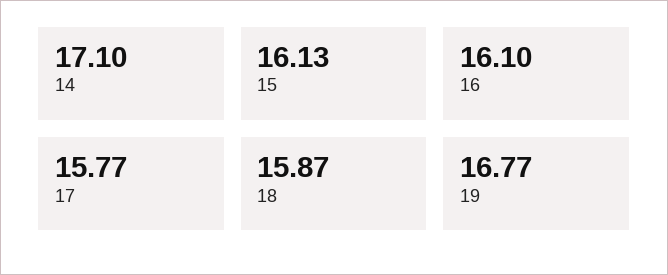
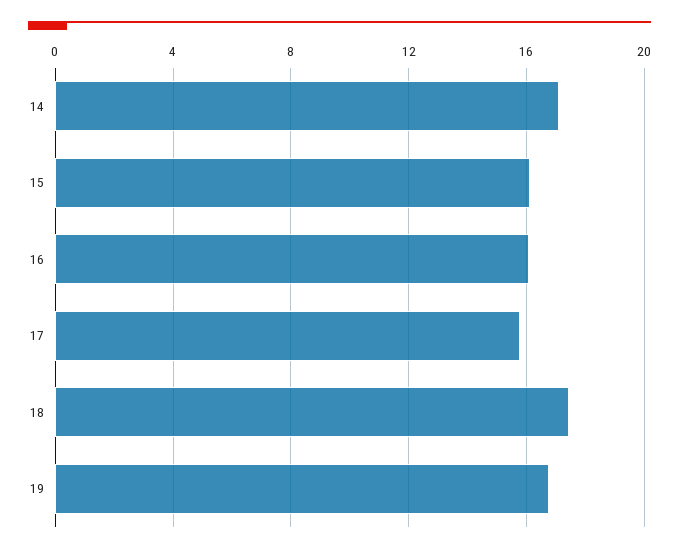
  {
    "14": 17.1,
    "15": 16.13,
    "16": 16.1,
    "17": 15.77,
-   "18": 15.87,
+   "18": 17.5,
    "19": 16.77
  }

